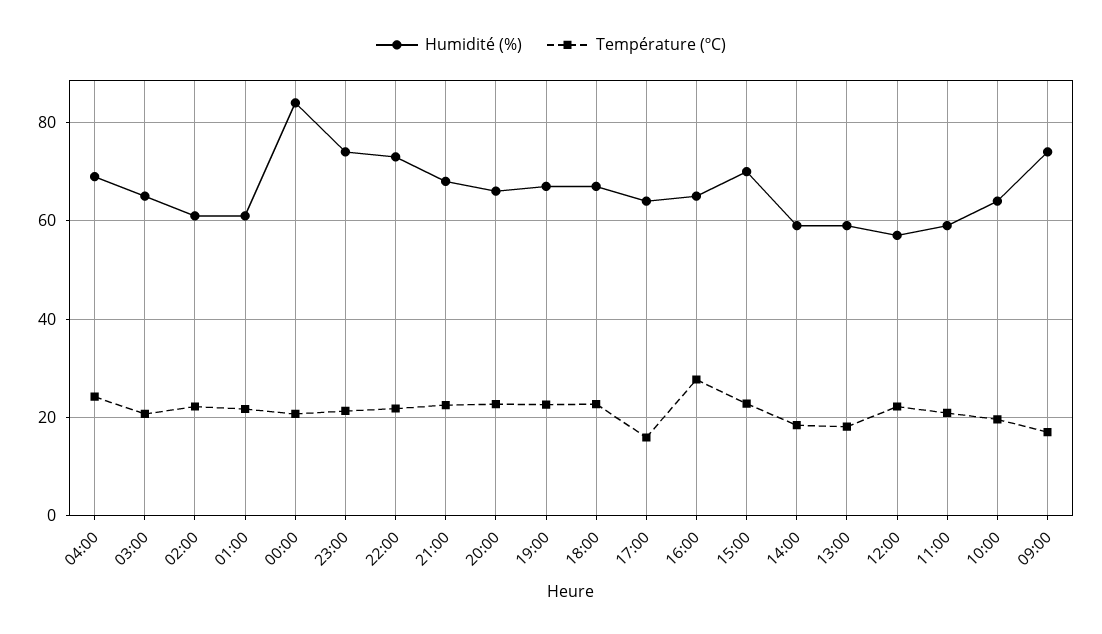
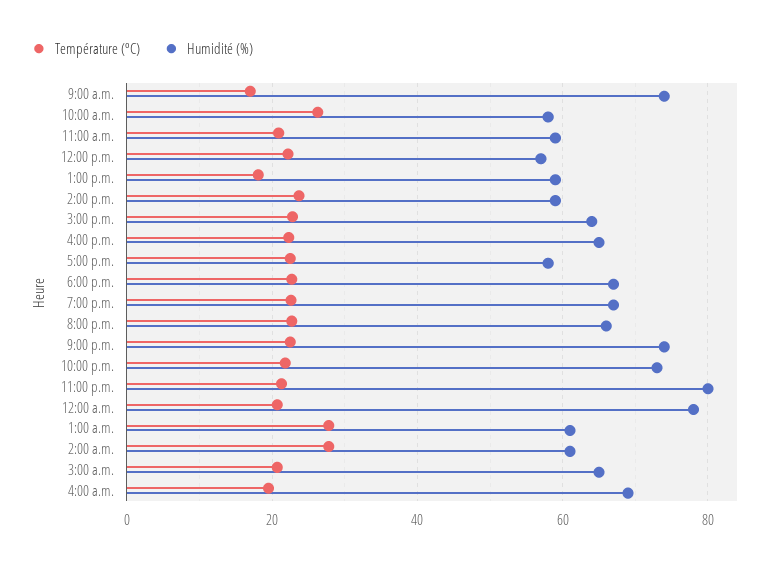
  {
    "Humidité (%)": {
      "04:00": 70,
      "03:00": 66,
      "02:00": 62,
      "01:00": 62,
-     "00:00": 84,
+     "00:00": 78,
-     "23:00": 74,
+     "23:00": 80,
      "22:00": 74,
-     "21:00": 68,
+     "21:00": 74,
      "20:00": 66,
      "19:00": 68,
      "18:00": 68,
-     "17:00": 64,
+     "17:00": 58,
      "16:00": 66,
-     "15:00": 70,
+     "15:00": 64,
      "14:00": 60,
      "13:00": 60,
      "12:00": 58,
      "11:00": 60,
-     "10:00": 64,
+     "10:00": 58,
      "09:00": 74
    },
    "Température (ºC)": {
-     "04:00": 24,
+     "04:00": 20,
      "03:00": 20,
-     "02:00": 22,
+     "02:00": 28,
-     "01:00": 22,
+     "01:00": 28,
      "00:00": 20,
      "23:00": 22,
      "22:00": 22,
      "21:00": 22,
      "20:00": 22,
      "19:00": 22,
      "18:00": 22,
-     "17:00": 16,
+     "17:00": 22,
-     "16:00": 28,
+     "16:00": 22,
      "15:00": 22,
-     "14:00": 18,
+     "14:00": 24,
      "13:00": 18,
      "12:00": 22,
      "11:00": 20,
-     "10:00": 20,
+     "10:00": 26,
      "09:00": 18
    }
  }

